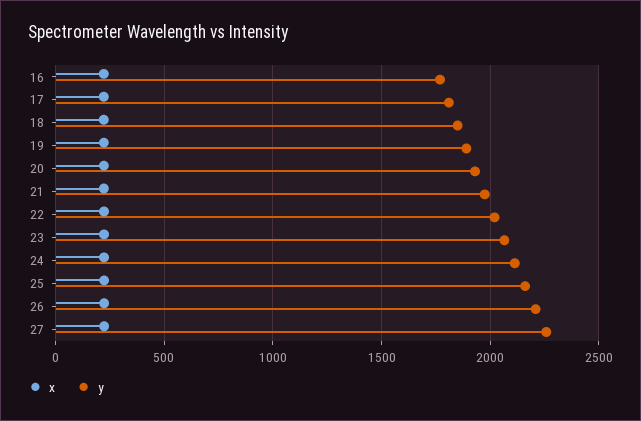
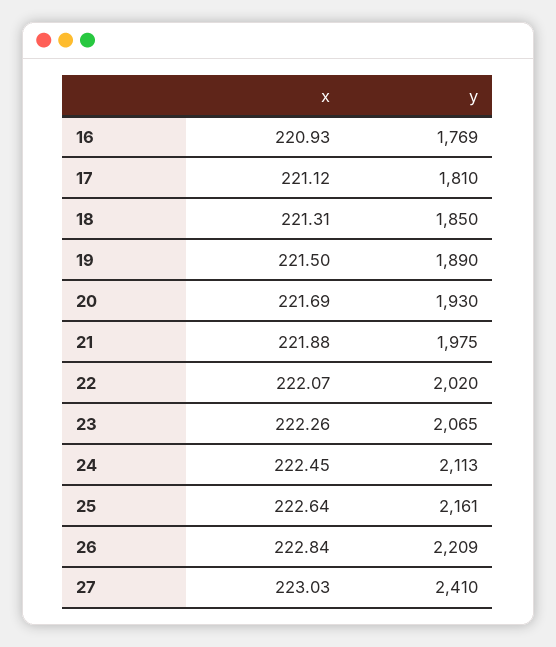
  {
    "x": {
      "16": 220.93,
      "17": 221.12,
      "18": 221.31,
      "19": 221.5,
      "20": 221.69,
      "21": 221.88,
      "22": 222.07,
      "23": 222.26,
      "24": 222.45,
      "25": 222.64,
      "26": 222.84,
      "27": 223.03
    },
    "y": {
      "16": 1769,
      "17": 1810,
      "18": 1850,
      "19": 1890,
      "20": 1930,
      "21": 1975,
      "22": 2020,
      "23": 2065,
      "24": 2113,
      "25": 2161,
      "26": 2209,
-     "27": 2250
+     "27": 2410
    }
  }

